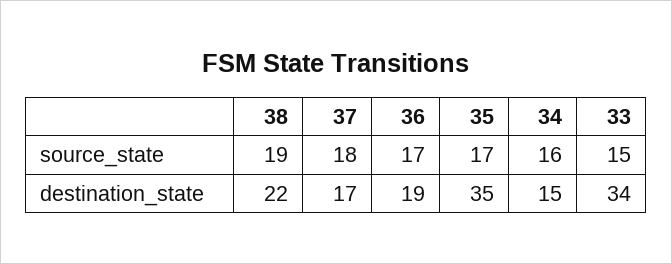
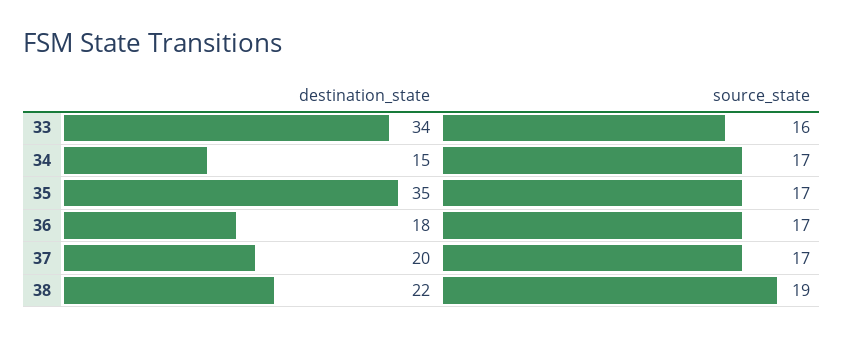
  {
    "38": {
      "source_state": 19,
      "destination_state": 22
    },
    "37": {
-     "source_state": 18,
+     "source_state": 17,
-     "destination_state": 17
+     "destination_state": 20
    },
    "36": {
      "source_state": 17,
-     "destination_state": 19
+     "destination_state": 18
    },
    "35": {
      "source_state": 17,
      "destination_state": 35
    },
    "34": {
-     "source_state": 16,
+     "source_state": 17,
      "destination_state": 15
    },
    "33": {
-     "source_state": 15,
+     "source_state": 16,
      "destination_state": 34
    }
  }

